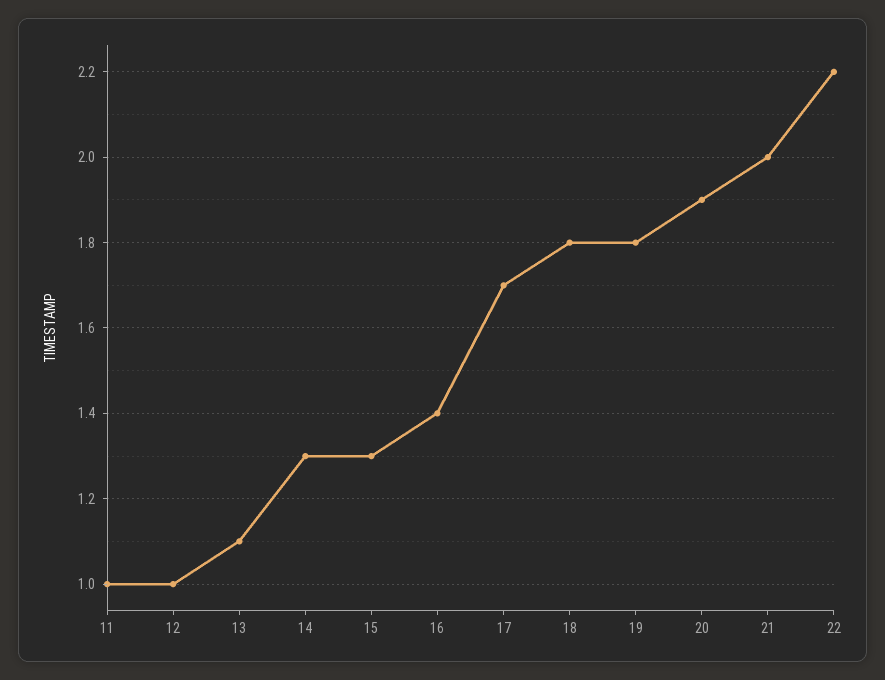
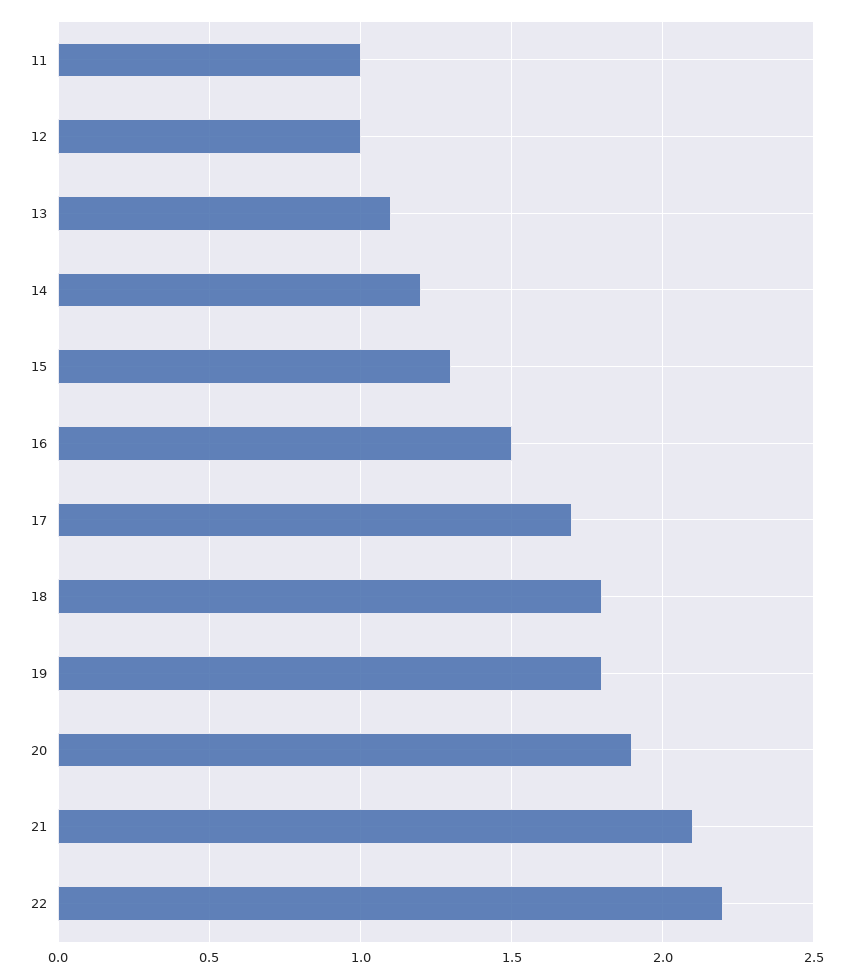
  {
    "11": 1,
    "12": 1,
    "13": 1.1,
-   "14": 1.3,
+   "14": 1.2,
    "15": 1.3,
-   "16": 1.4,
+   "16": 1.5,
    "17": 1.7,
    "18": 1.8,
    "19": 1.8,
    "20": 1.9,
-   "21": 2,
+   "21": 2.1,
    "22": 2.2
  }

